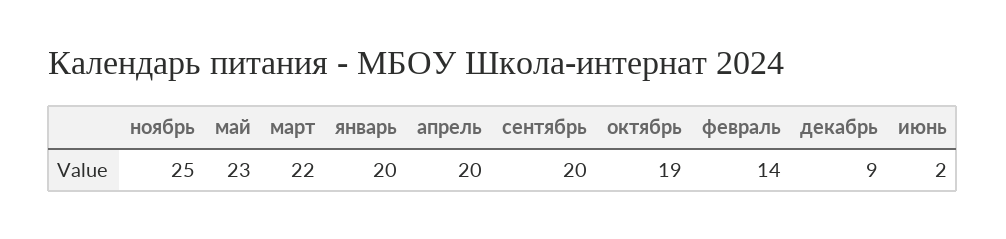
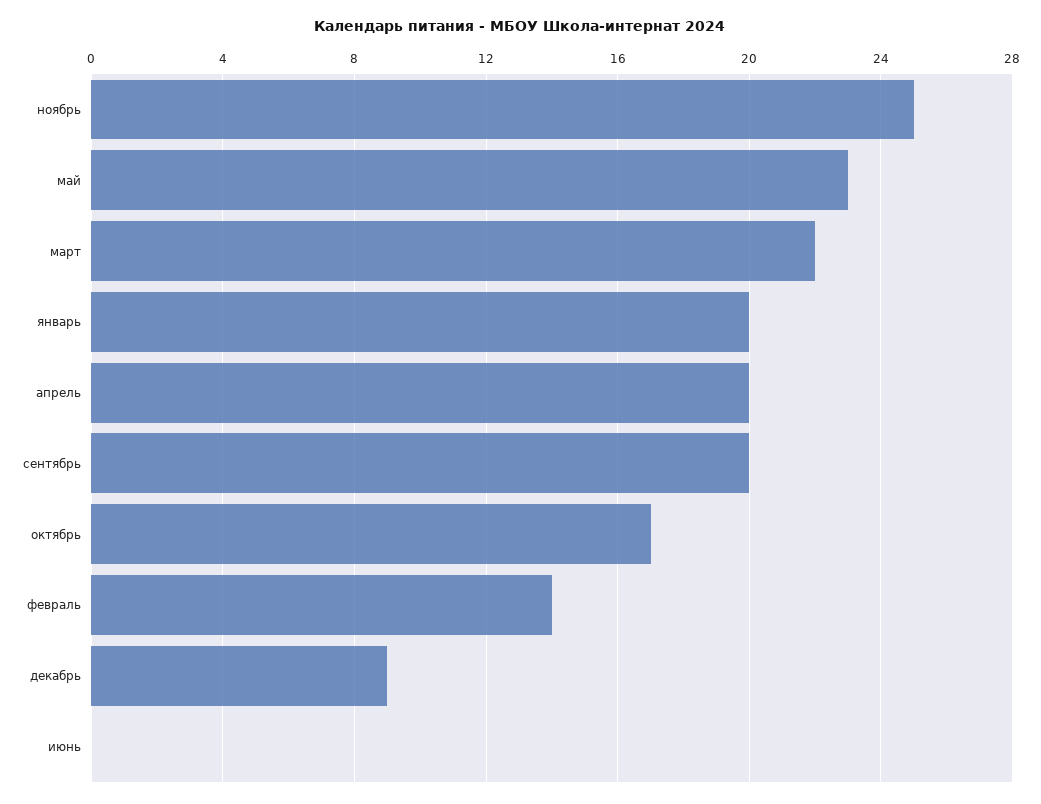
  {
    "ноябрь": 25,
    "май": 23,
    "март": 22,
    "январь": 20,
    "апрель": 20,
    "сентябрь": 20,
-   "октябрь": 19,
+   "октябрь": 17,
    "февраль": 14,
    "декабрь": 9,
-   "июнь": 2
+   "июнь": 0
  }

